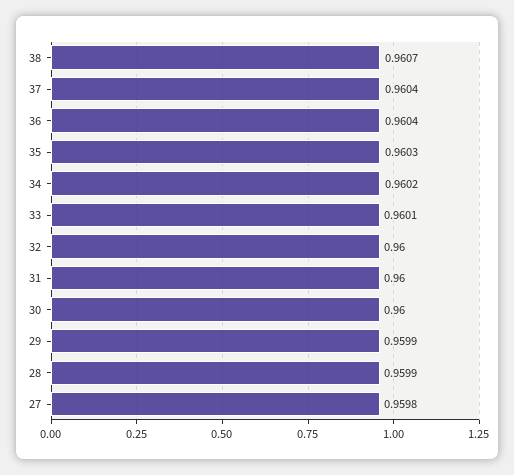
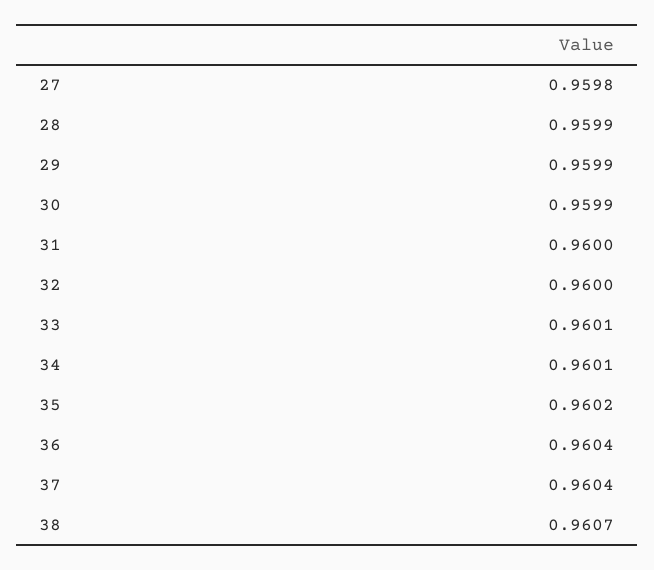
  {
    "38": 0.9607,
    "37": 0.9604,
    "36": 0.9604,
-   "35": 0.9603,
+   "35": 0.9602,
-   "34": 0.9602,
+   "34": 0.9601,
    "33": 0.9601,
    "32": 0.96,
    "31": 0.96,
-   "30": 0.96,
+   "30": 0.9599,
    "29": 0.9599,
    "28": 0.9599,
    "27": 0.9598
  }

